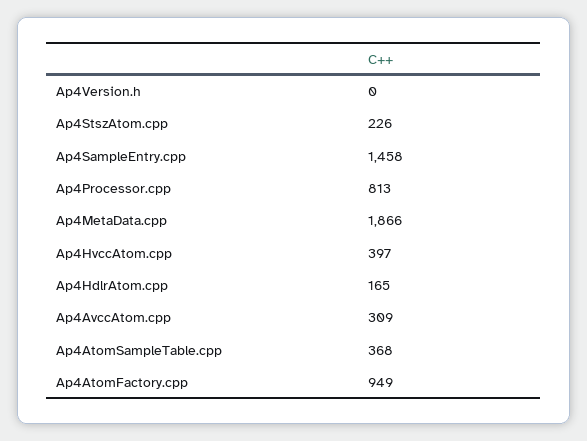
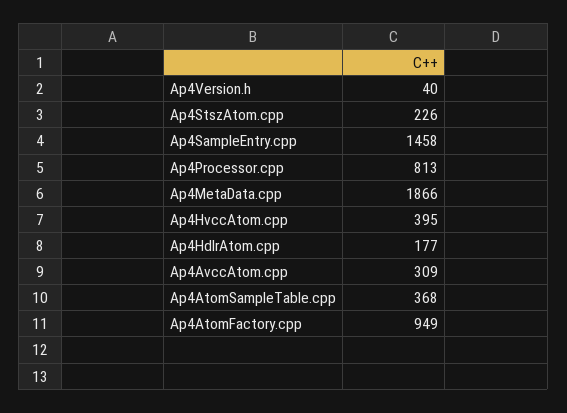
  {
-   "Ap4Version.h": 0,
+   "Ap4Version.h": 40,
    "Ap4StszAtom.cpp": 226,
    "Ap4SampleEntry.cpp": 1458,
    "Ap4Processor.cpp": 813,
    "Ap4MetaData.cpp": 1866,
-   "Ap4HvccAtom.cpp": 397,
+   "Ap4HvccAtom.cpp": 395,
-   "Ap4HdlrAtom.cpp": 165,
+   "Ap4HdlrAtom.cpp": 177,
    "Ap4AvccAtom.cpp": 309,
    "Ap4AtomSampleTable.cpp": 368,
    "Ap4AtomFactory.cpp": 949
  }

